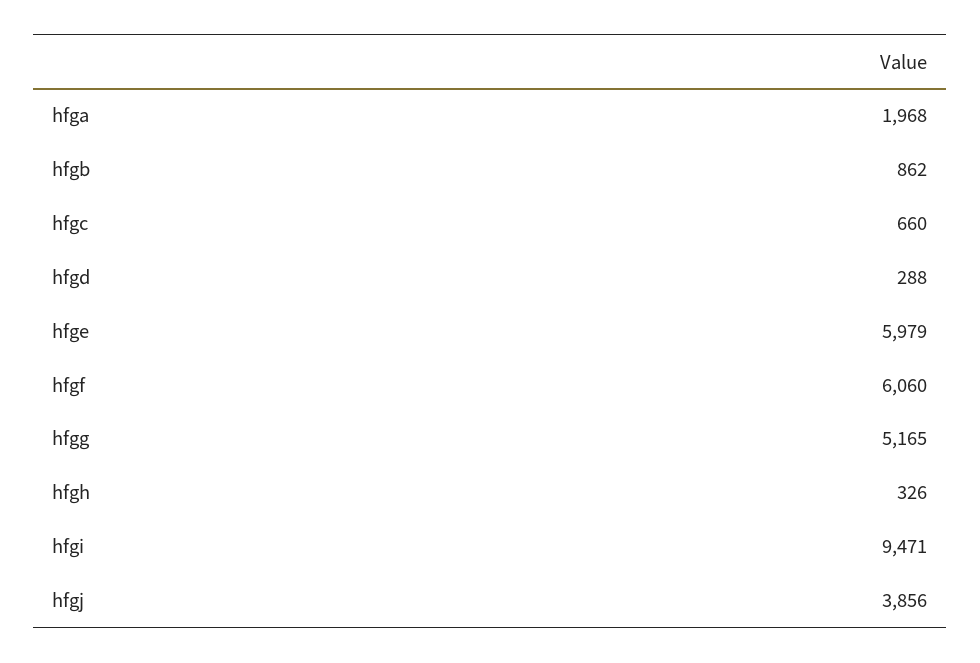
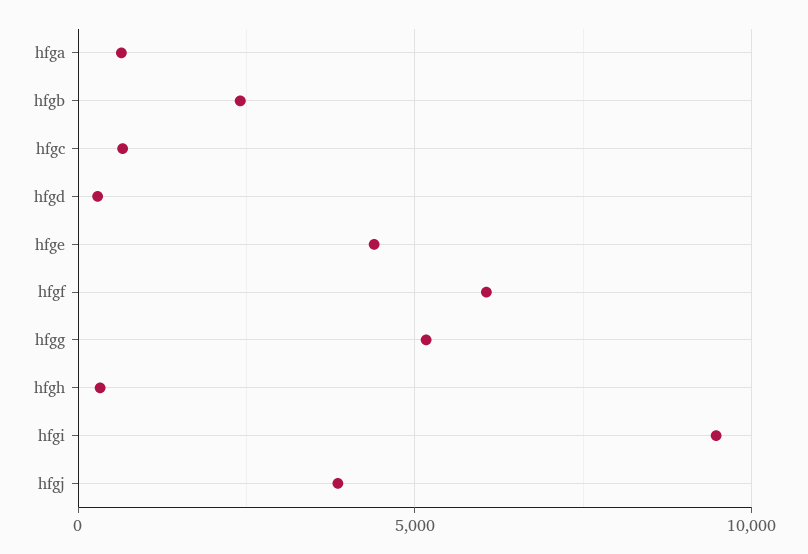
  {
-   "hfga": 1968,
+   "hfga": 500,
-   "hfgb": 862,
+   "hfgb": 2500,
    "hfgc": 660,
    "hfgd": 288,
-   "hfge": 5979,
+   "hfge": 4500,
    "hfgf": 6060,
    "hfgg": 5165,
    "hfgh": 326,
    "hfgi": 9471,
    "hfgj": 3856
  }

